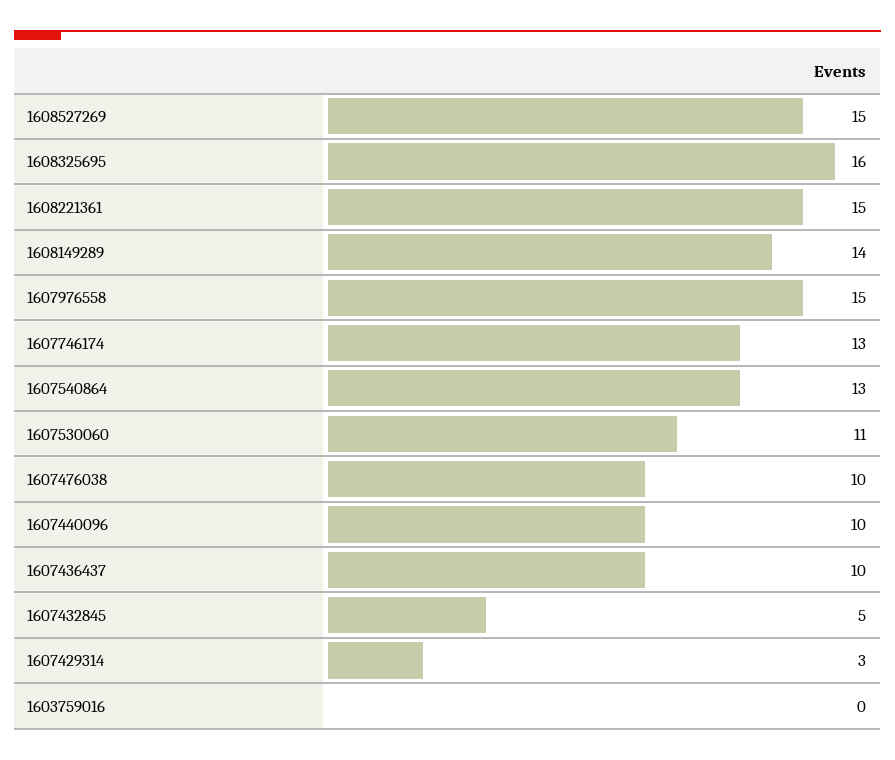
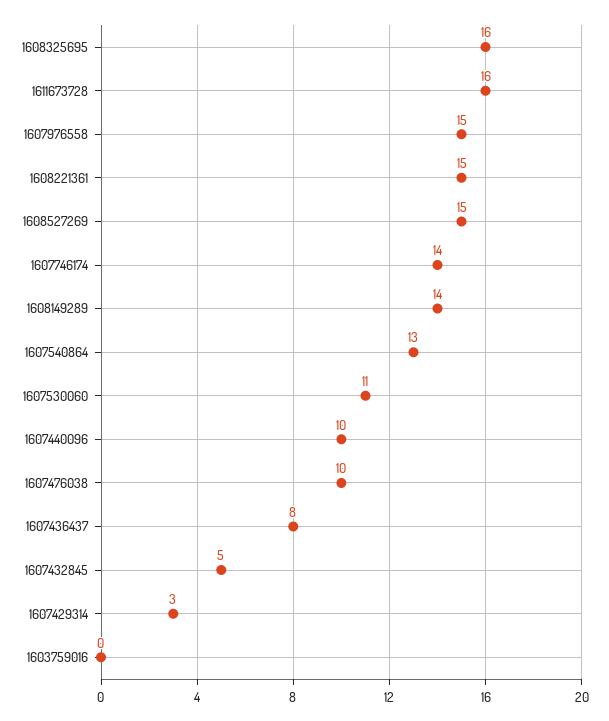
  {
    "1608527269": 15,
    "1608325695": 16,
    "1608221361": 15,
    "1608149289": 14,
    "1607976558": 15,
-   "1607746174": 13,
+   "1607746174": 14,
    "1607540864": 13,
    "1607530060": 11,
    "1607476038": 10,
    "1607440096": 10,
-   "1607436437": 10,
+   "1607436437": 8,
    "1607432845": 5,
    "1607429314": 3,
-   "1603759016": 0
+   "1603759016": 0,
+   "1611673728": 16
  }

